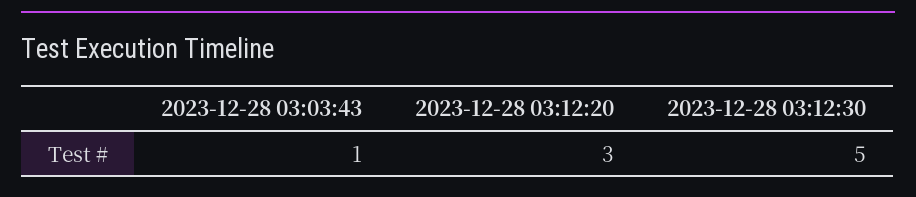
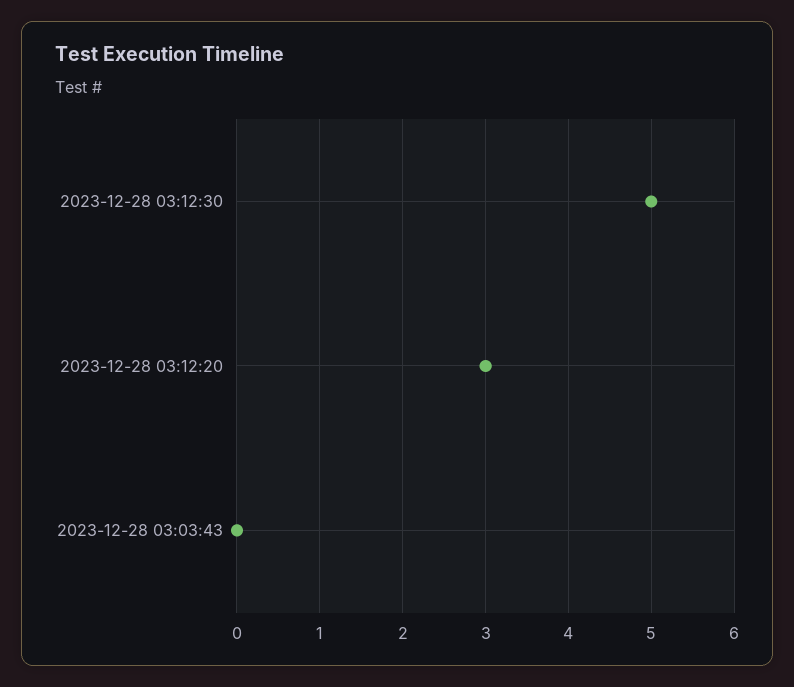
  {
-   "2023-12-28 03:03:43": 1,
+   "2023-12-28 03:03:43": 0,
    "2023-12-28 03:12:20": 3,
    "2023-12-28 03:12:30": 5
  }

